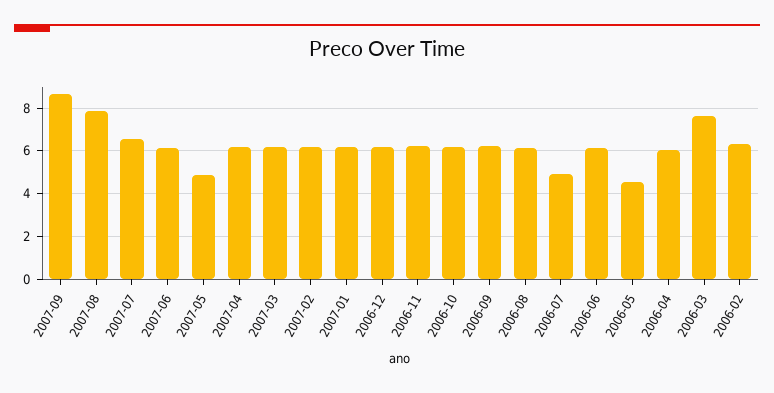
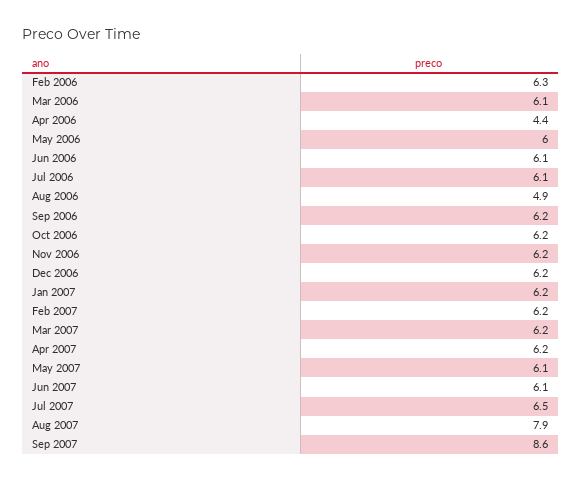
  {
    "2007-09": 8.6,
    "2007-08": 7.9,
    "2007-07": 6.5,
    "2007-06": 6.1,
-   "2007-05": 5,
+   "2007-05": 6.1,
    "2007-04": 6.2,
    "2007-03": 6.2,
    "2007-02": 6.2,
    "2007-01": 6.2,
    "2006-12": 6.2,
    "2006-11": 6.2,
    "2006-10": 6.2,
    "2006-09": 6.2,
-   "2006-08": 6,
+   "2006-08": 4.9,
-   "2006-07": 5,
+   "2006-07": 6.1,
    "2006-06": 6.1,
-   "2006-05": 4.5,
+   "2006-05": 6,
-   "2006-04": 6,
+   "2006-04": 4.4,
-   "2006-03": 7.5,
+   "2006-03": 6.1,
    "2006-02": 6.3
  }

